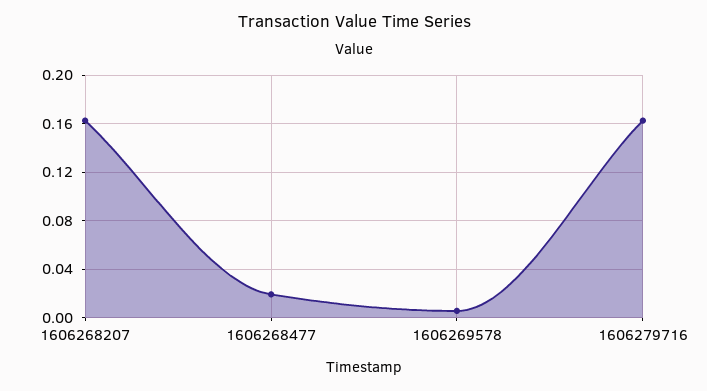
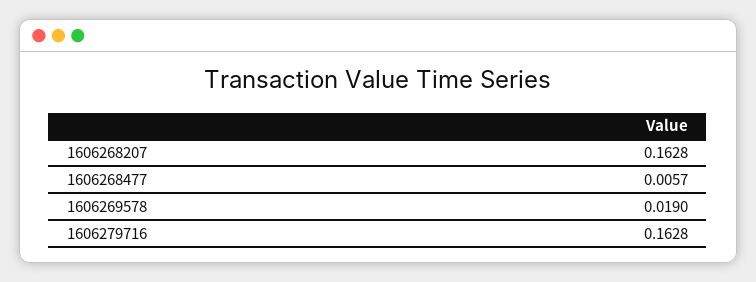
  {
    "1606268207": 0.1628,
-   "1606268477": 0.02,
+   "1606268477": 0.0057,
-   "1606269578": 0.005,
+   "1606269578": 0.019,
    "1606279716": 0.1628
  }

